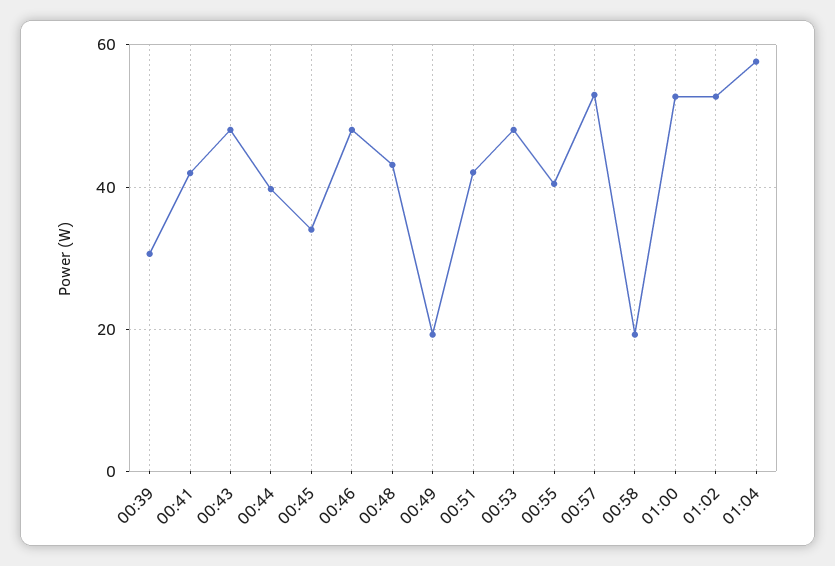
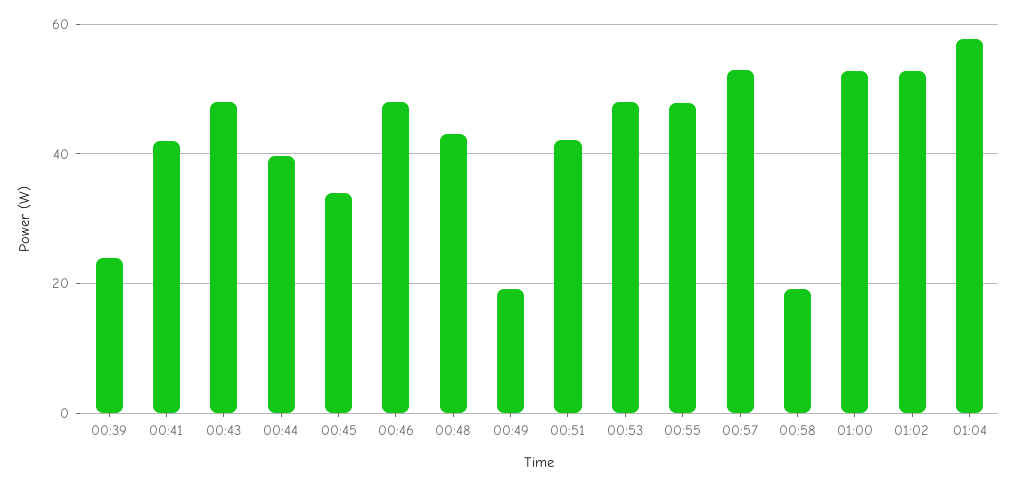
  {
-   "00:39": 30,
+   "00:39": 24,
    "00:41": 42,
    "00:43": 48,
    "00:44": 40,
    "00:45": 34,
    "00:46": 48,
    "00:48": 44,
    "00:49": 20,
    "00:51": 42,
    "00:53": 48,
-   "00:55": 40,
+   "00:55": 48,
    "00:57": 52,
    "00:58": 20,
    "01:00": 52,
    "01:02": 52,
    "01:04": 58
  }

